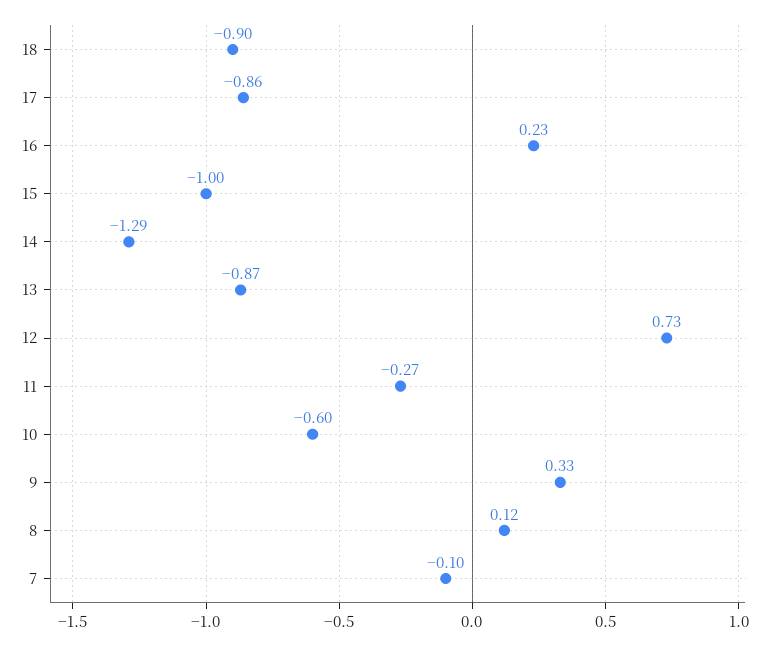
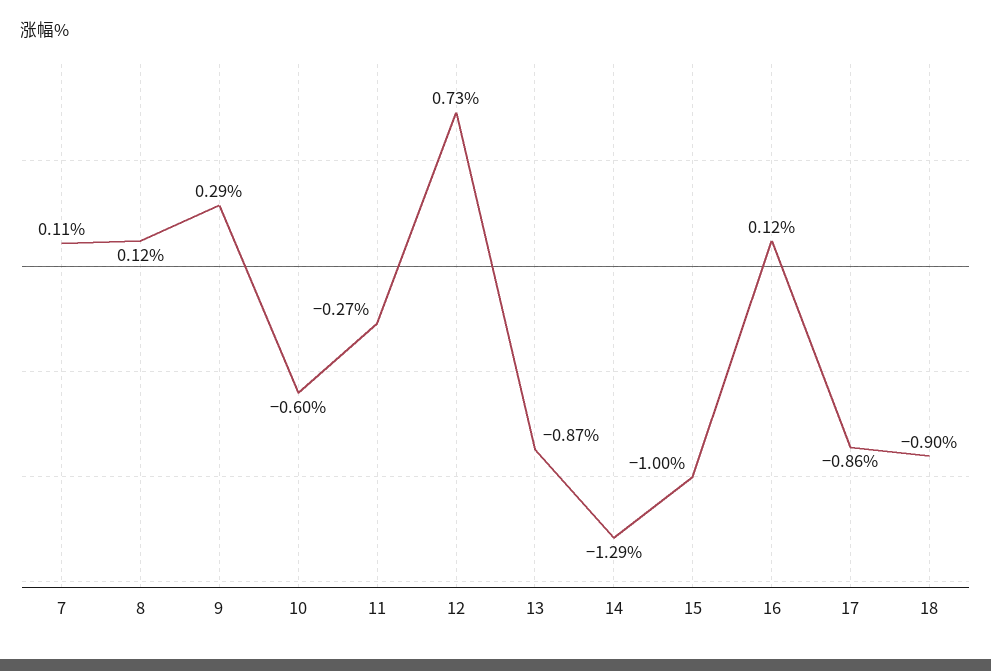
  {
    "18": -0.9,
    "17": -0.86,
-   "16": 0.23,
+   "16": 0.12,
    "15": -1,
    "14": -1.29,
    "13": -0.87,
    "12": 0.73,
    "11": -0.27,
    "10": -0.6,
-   "9": 0.33,
+   "9": 0.29,
    "8": 0.12,
-   "7": -0.1
+   "7": 0.11
  }

